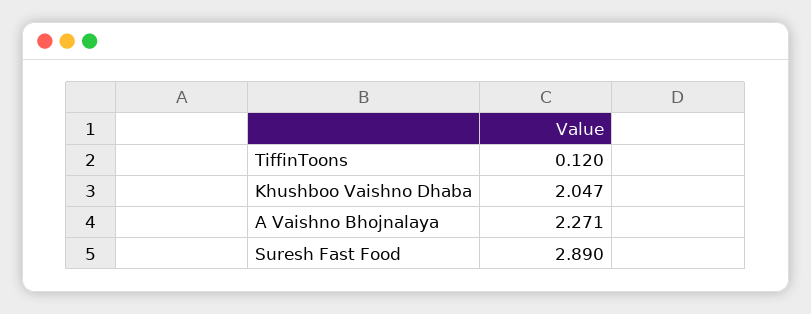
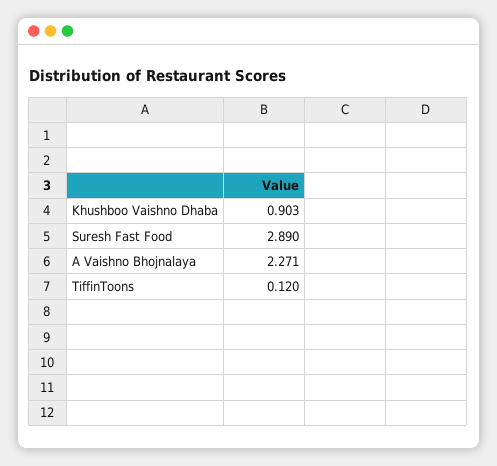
  {
    "TiffinToons": 0.12,
-   "Khushboo Vaishno Dhaba": 2.047,
+   "Khushboo Vaishno Dhaba": 0.903,
    "A Vaishno Bhojnalaya": 2.271,
    "Suresh Fast Food": 2.89
  }

